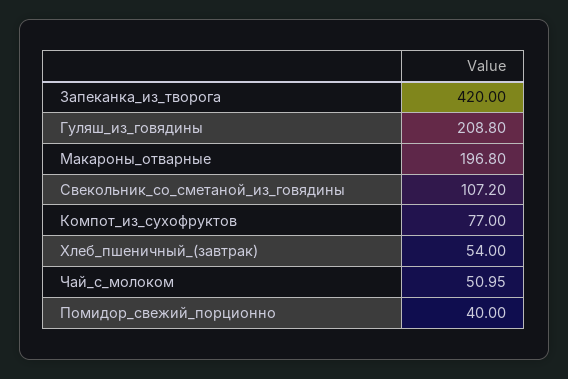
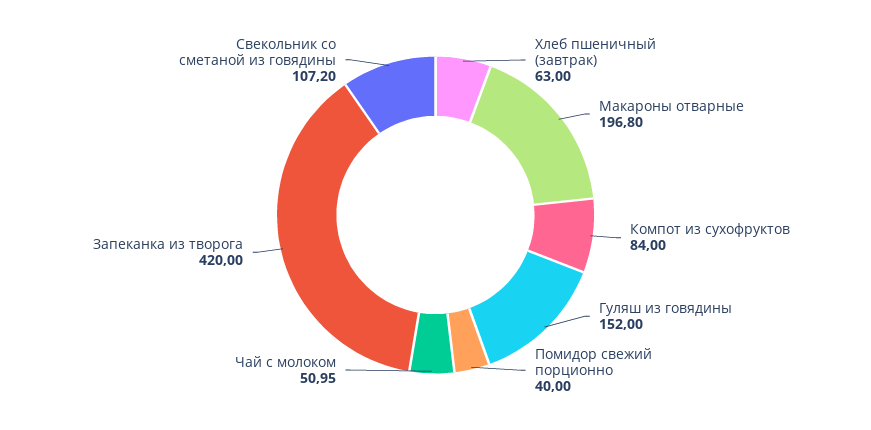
  {
    "Запеканка_из_творога": 420,
-   "Гуляш_из_говядины": 208.8,
+   "Гуляш_из_говядины": 152,
    "Макароны_отварные": 196.8,
    "Свекольник_со_сметаной_из_говядины": 107.2,
-   "Компот_из_сухофруктов": 77,
+   "Компот_из_сухофруктов": 84,
-   "Хлеб_пшеничный_(завтрак)": 54,
+   "Хлеб_пшеничный_(завтрак)": 63,
    "Чай_с_молоком": 50.95,
    "Помидор_свежий_порционно": 40
  }

